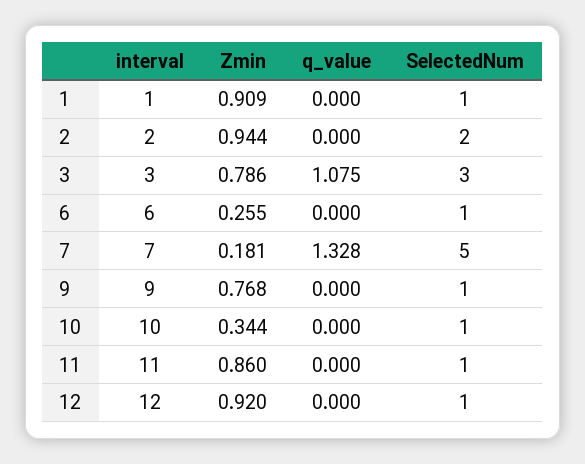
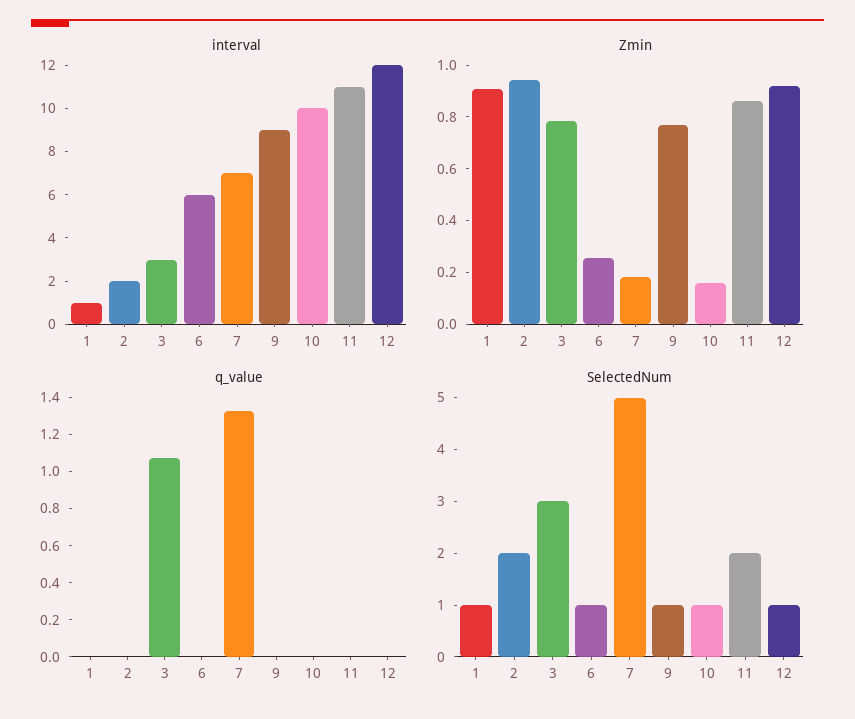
  {
    "interval": {
      "1": 1,
      "2": 2,
      "3": 3,
      "6": 6,
      "7": 7,
      "9": 9,
      "10": 10,
      "11": 11,
      "12": 12
    },
    "Zmin": {
      "1": 0.909,
      "2": 0.944,
      "3": 0.786,
      "6": 0.255,
      "7": 0.181,
      "9": 0.768,
-     "10": 0.344,
+     "10": 0.15,
      "11": 0.86,
      "12": 0.92
    },
    "q_value": {
      "1": 0,
      "2": 0,
      "3": 1.075,
      "6": 0,
      "7": 1.328,
      "9": 0,
      "10": 0,
      "11": 0,
      "12": 0
    },
    "SelectedNum": {
      "1": 1,
      "2": 2,
      "3": 3,
      "6": 1,
      "7": 5,
      "9": 1,
      "10": 1,
-     "11": 1,
+     "11": 2,
      "12": 1
    }
  }

